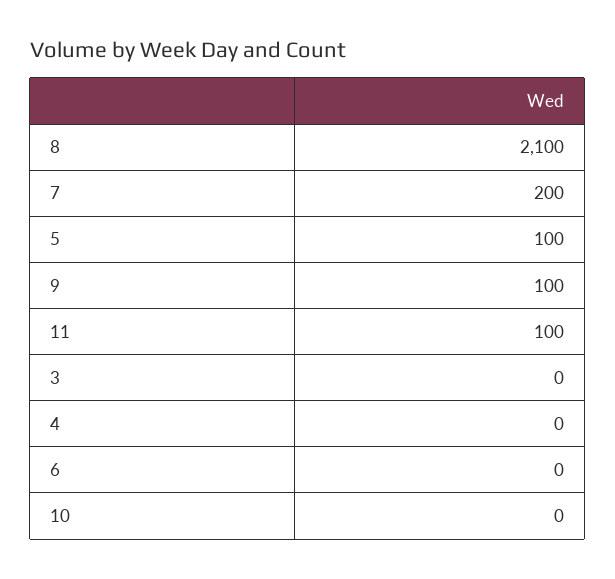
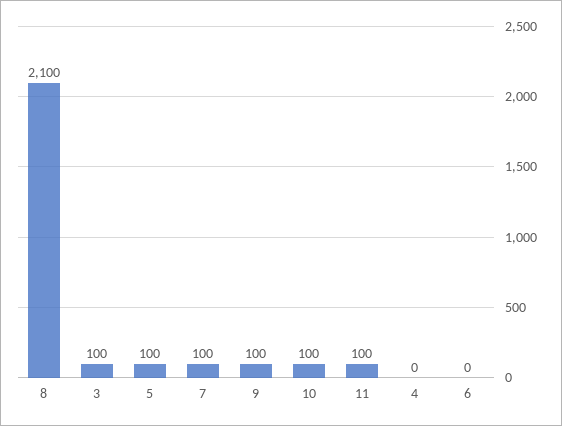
  {
    "8": 2100,
-   "7": 200,
+   "7": 100,
    "5": 100,
    "9": 100,
    "11": 100,
-   "3": 0,
+   "3": 100,
    "4": 0,
    "6": 0,
-   "10": 0
+   "10": 100
  }

